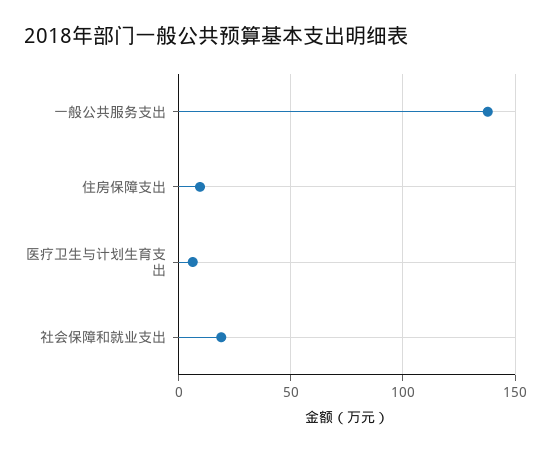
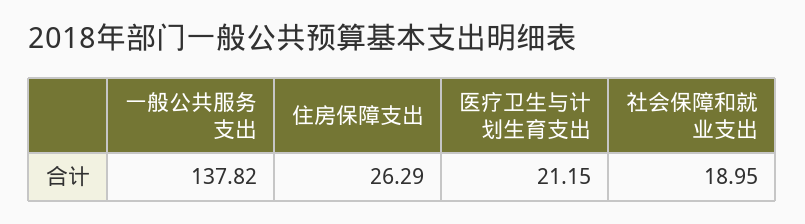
  {
    "一般公共服务支出": 137.82,
-   "住房保障支出": 10,
+   "住房保障支出": 26.29,
-   "医疗卫生与计划生育支出": 5,
+   "医疗卫生与计划生育支出": 21.15,
    "社会保障和就业支出": 18.95
  }

